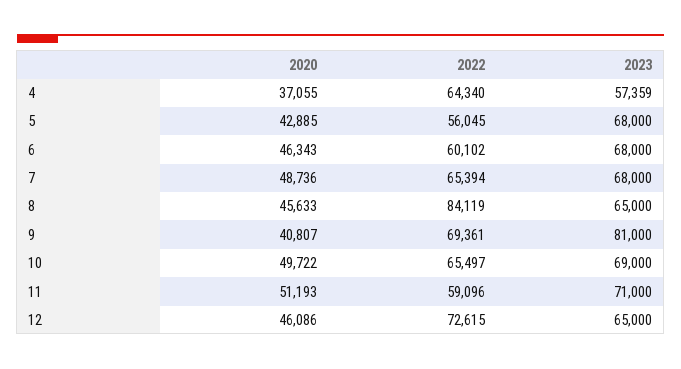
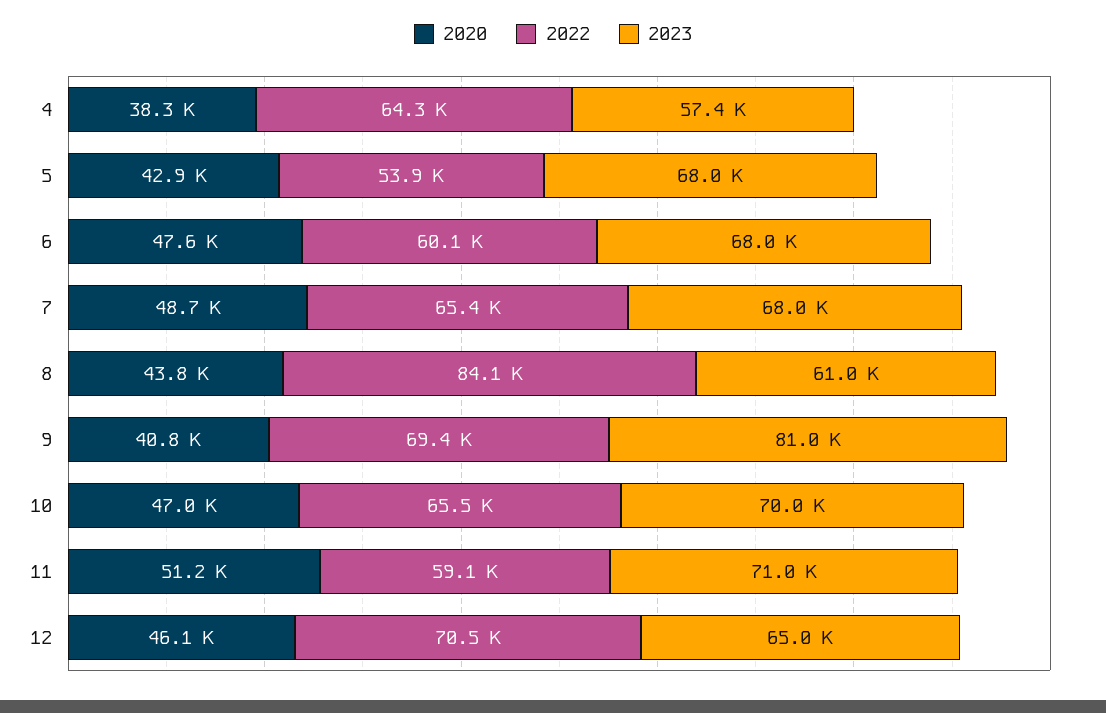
  {
    "2020": {
-     "4": 37055,
+     "4": 38300,
      "5": 42885,
-     "6": 46343,
+     "6": 47600,
      "7": 48736,
-     "8": 45633,
+     "8": 43800,
      "9": 40807,
-     "10": 49722,
+     "10": 47000,
      "11": 51193,
      "12": 46086
    },
    "2022": {
      "4": 64340,
-     "5": 56045,
+     "5": 53900,
      "6": 60102,
      "7": 65394,
      "8": 84119,
      "9": 69361,
      "10": 65497,
      "11": 59096,
-     "12": 72615
+     "12": 70500
    },
    "2023": {
      "4": 57359,
      "5": 68000,
      "6": 68000,
      "7": 68000,
-     "8": 65000,
+     "8": 61000,
      "9": 81000,
-     "10": 69000,
+     "10": 70000,
      "11": 71000,
      "12": 65000
    }
  }

